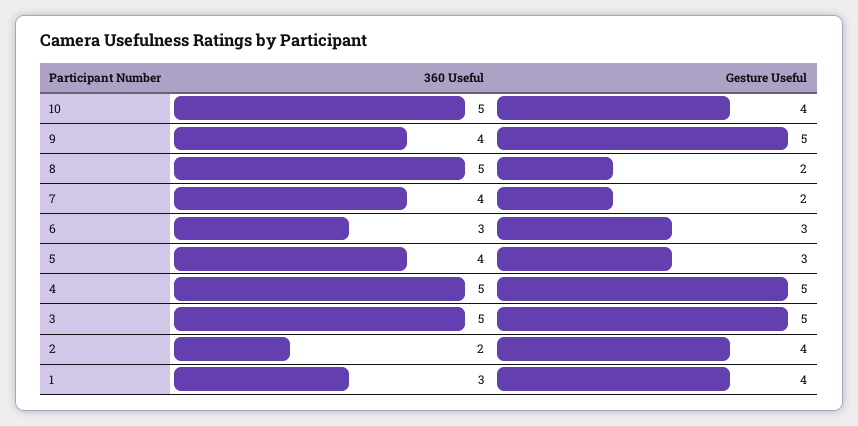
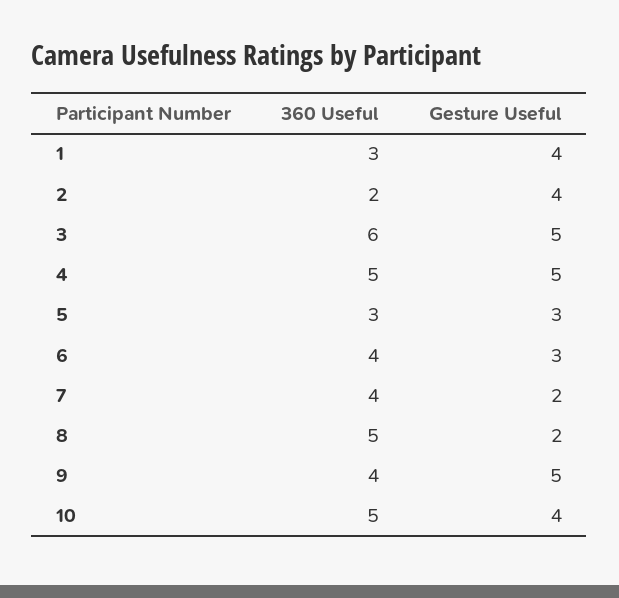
  {
    "360 Useful": {
      "10": 5,
      "9": 4,
      "8": 5,
      "7": 4,
-     "6": 3,
+     "6": 4,
-     "5": 4,
+     "5": 3,
      "4": 5,
-     "3": 5,
+     "3": 6,
      "2": 2,
      "1": 3
    },
    "Gesture Useful": {
      "10": 4,
      "9": 5,
      "8": 2,
      "7": 2,
      "6": 3,
      "5": 3,
      "4": 5,
      "3": 5,
      "2": 4,
      "1": 4
    }
  }

